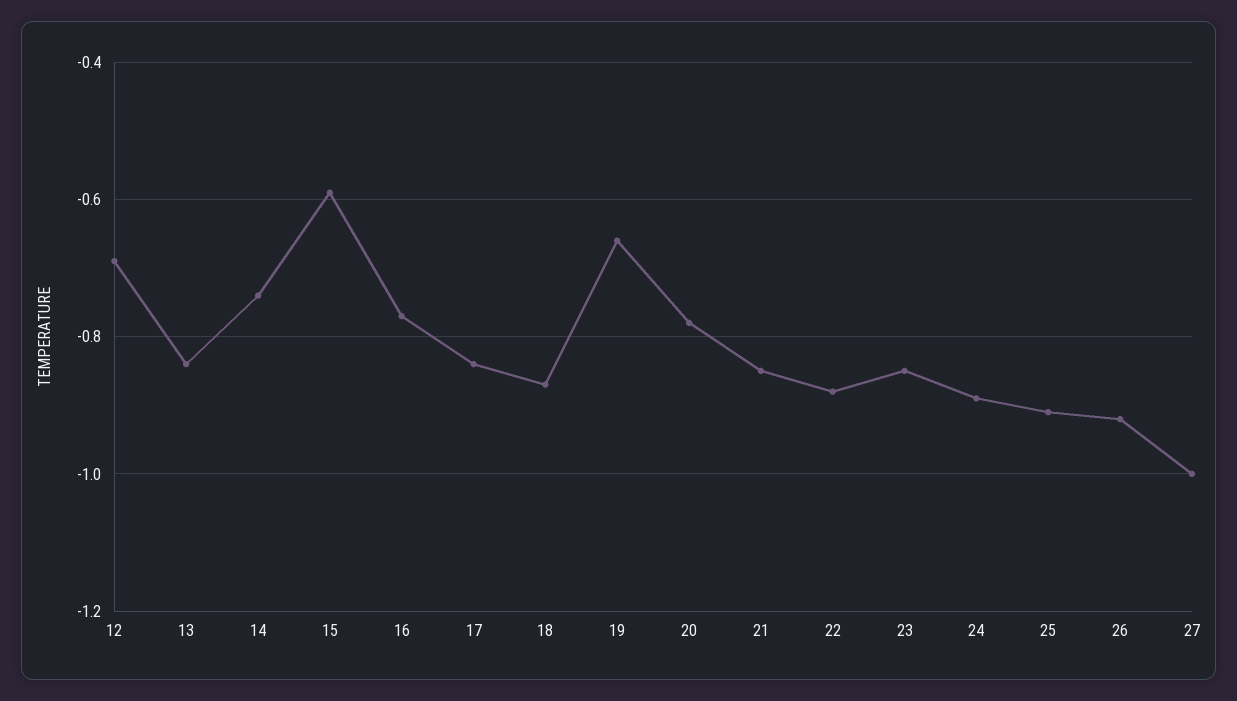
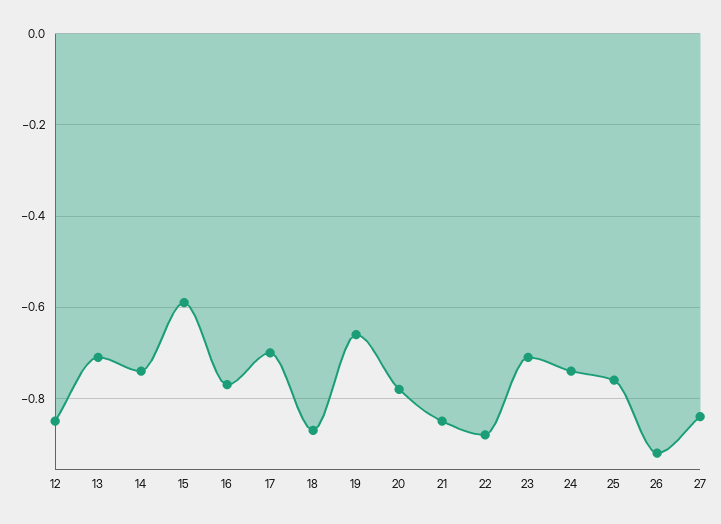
  {
-   "12": -0.7,
+   "12": -0.85,
-   "13": -0.85,
+   "13": -0.7,
    "14": -0.75,
    "15": -0.6,
    "16": -0.75,
-   "17": -0.85,
+   "17": -0.7,
    "18": -0.85,
    "19": -0.65,
    "20": -0.8,
    "21": -0.85,
    "22": -0.9,
-   "23": -0.85,
+   "23": -0.7,
-   "24": -0.9,
+   "24": -0.75,
-   "25": -0.9,
+   "25": -0.75,
    "26": -0.9,
-   "27": -1
+   "27": -0.85
  }

